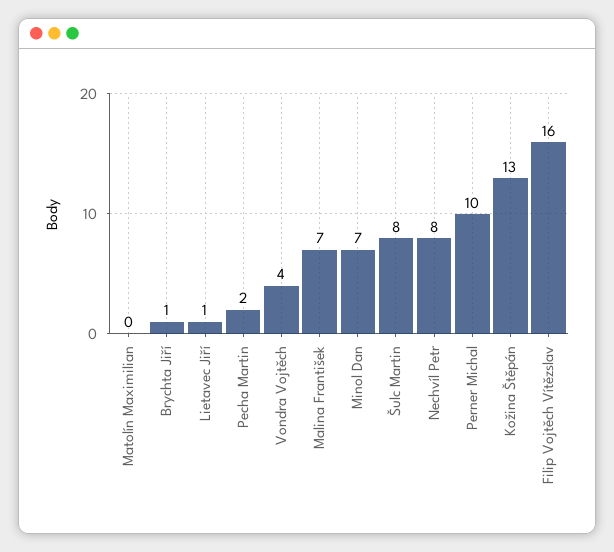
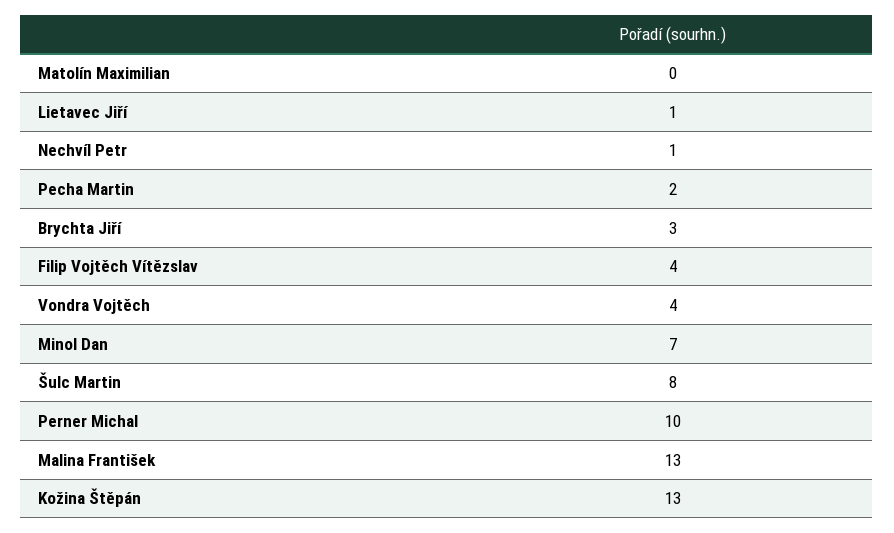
  {
    "Matolín Maximilian": 0,
-   "Brychta Jiří": 1,
+   "Brychta Jiří": 3,
    "Lietavec Jiří": 1,
    "Pecha Martin": 2,
    "Vondra Vojtěch": 4,
-   "Malina František": 7,
+   "Malina František": 13,
    "Minol Dan": 7,
    "Šulc Martin": 8,
-   "Nechvíl Petr": 8,
+   "Nechvíl Petr": 1,
    "Perner Michal": 10,
    "Kožina Štěpán": 13,
-   "Filip Vojtěch Vítězslav": 16
+   "Filip Vojtěch Vítězslav": 4
  }

